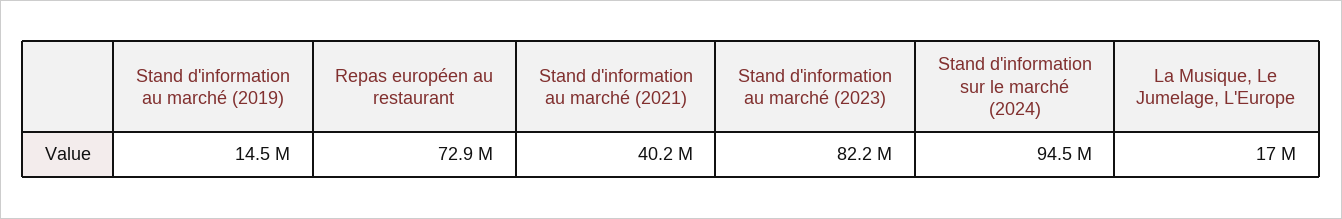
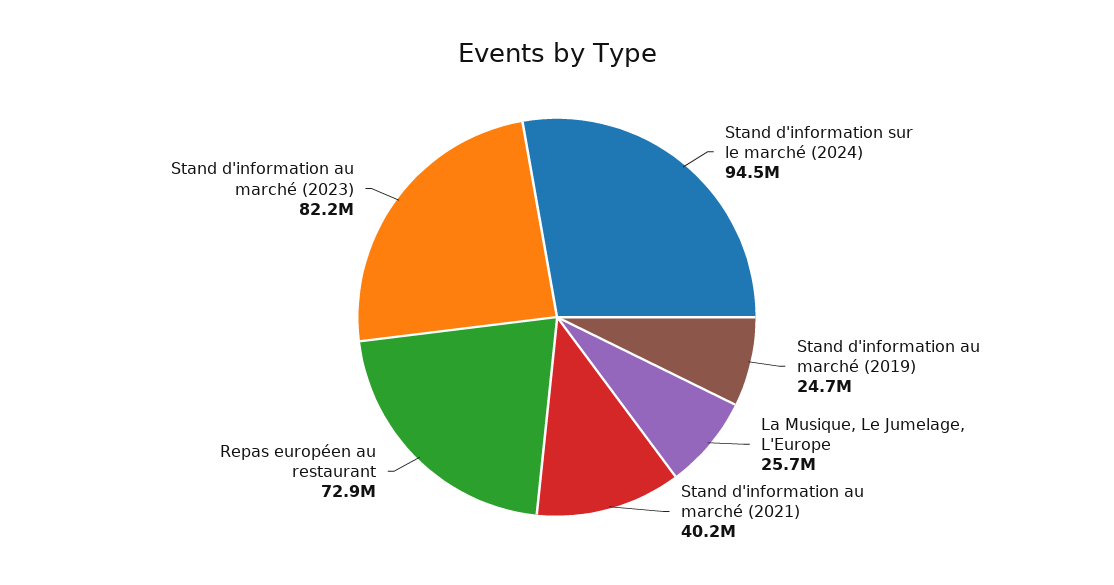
  {
-   "Stand d'information au marché (2019)": 14500000,
+   "Stand d'information au marché (2019)": 24700000,
    "Repas européen au restaurant": 72900000,
    "Stand d'information au marché (2021)": 40200000,
    "Stand d'information au marché (2023)": 82200000,
    "Stand d'information sur le marché (2024)": 94500000,
-   "La Musique, Le Jumelage, L'Europe": 17000000
+   "La Musique, Le Jumelage, L'Europe": 25700000
  }

